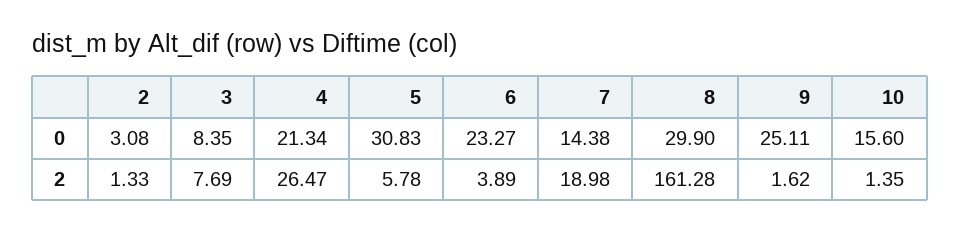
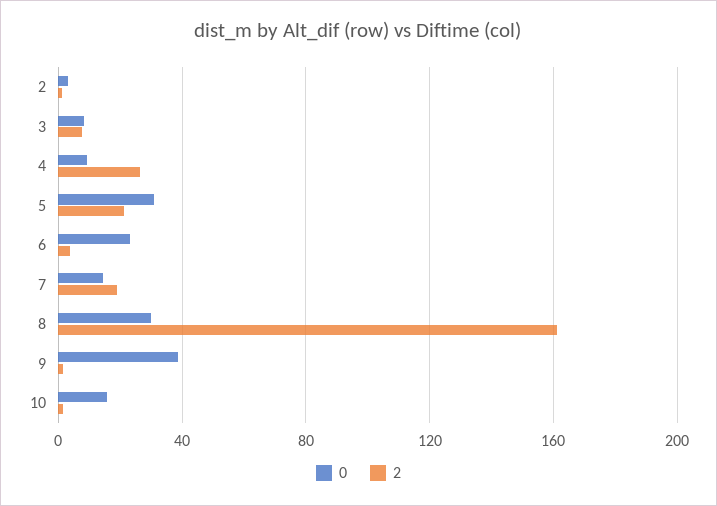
  {
    "0": {
      "2": 3.08,
      "3": 8.35,
-     "4": 21.34,
+     "4": 10,
      "5": 30.83,
      "6": 23.27,
      "7": 14.38,
      "8": 29.9,
-     "9": 25.11,
+     "9": 40,
      "10": 15.6
    },
    "2": {
      "2": 1.33,
      "3": 7.69,
      "4": 26.47,
-     "5": 5.78,
+     "5": 20,
      "6": 3.89,
      "7": 18.98,
      "8": 161.28,
      "9": 1.62,
      "10": 1.35
    }
  }

